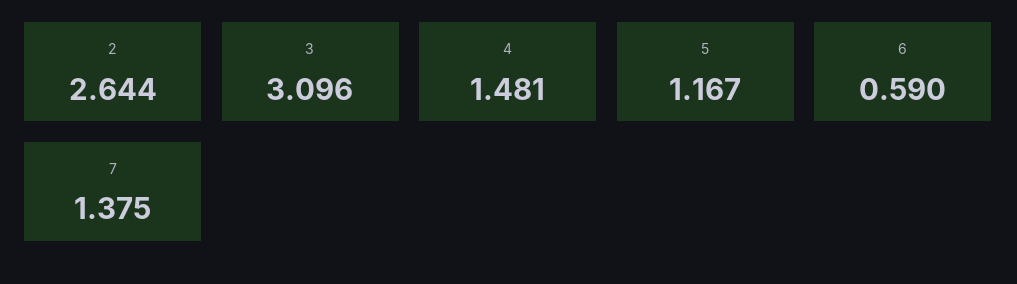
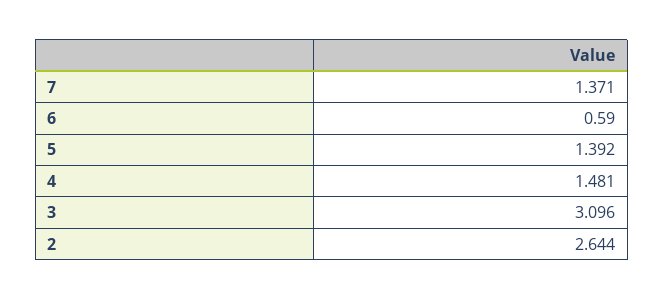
  {
    "2": 2.644,
    "3": 3.096,
    "4": 1.481,
-   "5": 1.167,
+   "5": 1.392,
    "6": 0.59,
-   "7": 1.375
+   "7": 1.371
  }

